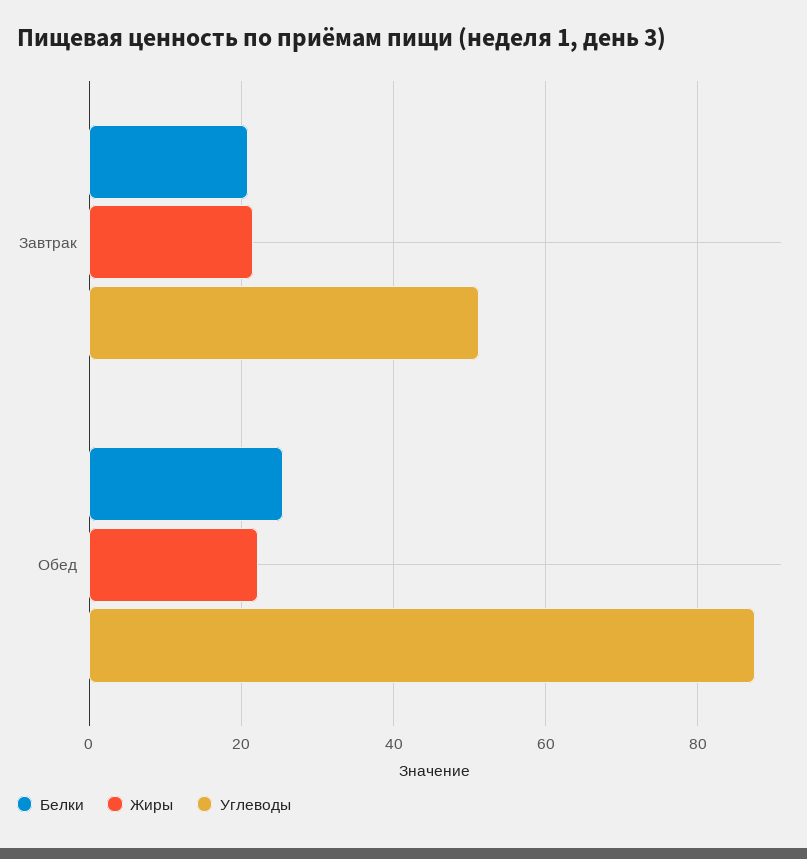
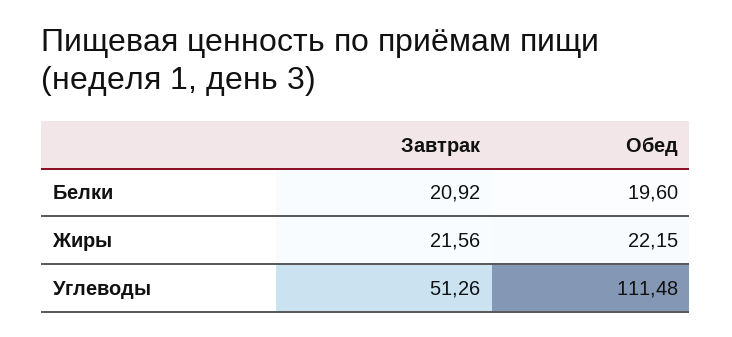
  {
    "Белки": {
      "Завтрак": 20.92,
-     "Обед": 26
+     "Обед": 19.6
    },
    "Жиры": {
      "Завтрак": 21.56,
      "Обед": 22.15
    },
    "Углеводы": {
      "Завтрак": 51.26,
-     "Обед": 88
+     "Обед": 111.48
    }
  }

